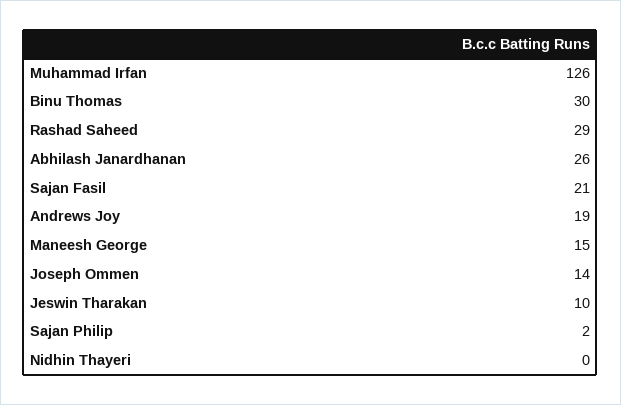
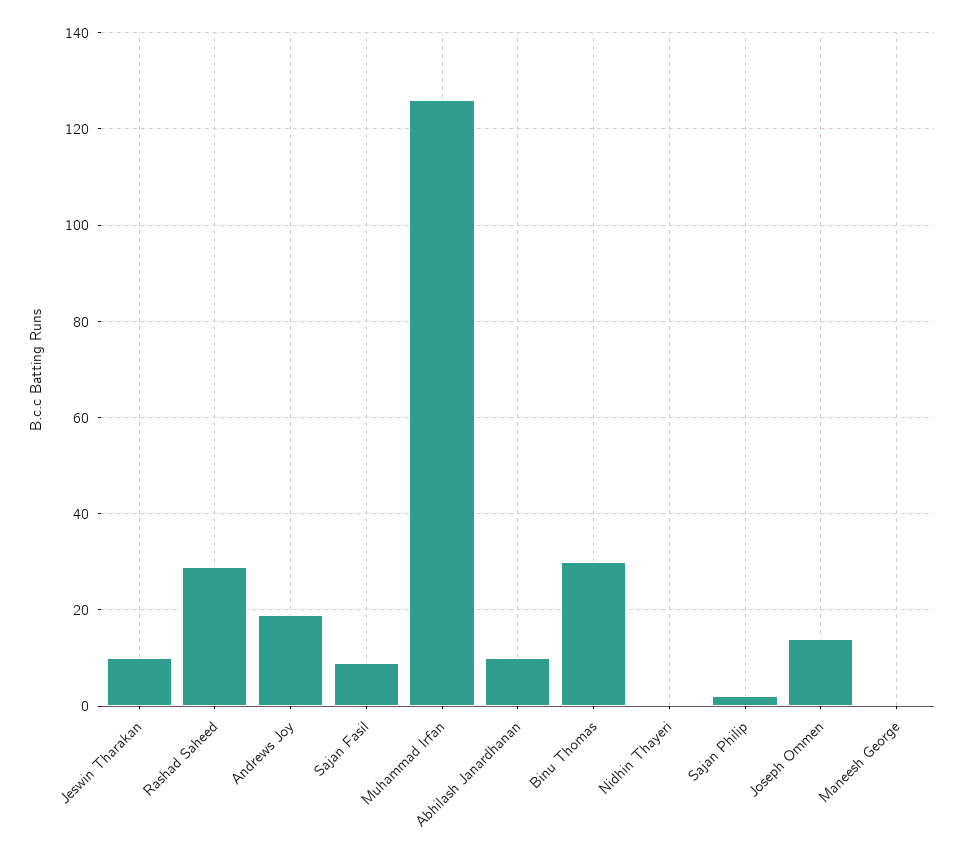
  {
    "Muhammad Irfan": 126,
    "Binu Thomas": 30,
    "Rashad Saheed": 29,
-   "Abhilash Janardhanan": 26,
+   "Abhilash Janardhanan": 10,
-   "Sajan Fasil": 21,
+   "Sajan Fasil": 10,
    "Andrews Joy": 19,
-   "Maneesh George": 15,
+   "Maneesh George": 0,
    "Joseph Ommen": 14,
    "Jeswin Tharakan": 10,
    "Sajan Philip": 2,
    "Nidhin Thayeri": 0
  }

